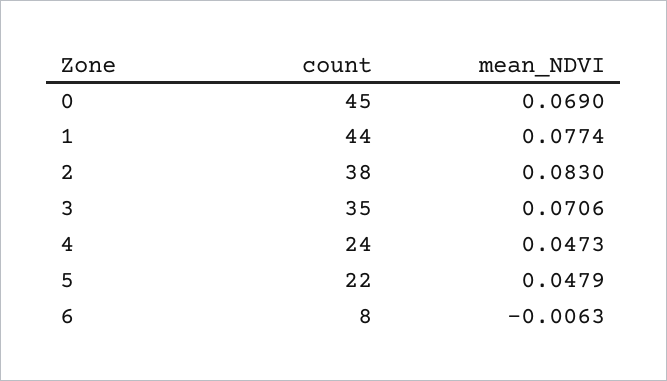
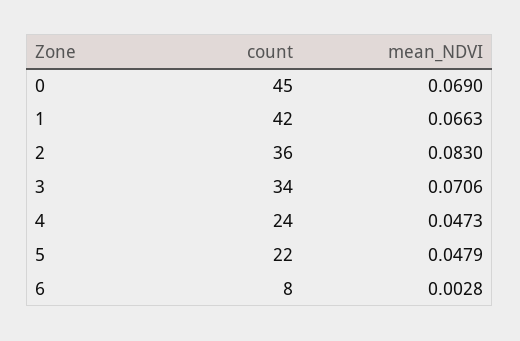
  {
    "count": {
      "0": 45,
-     "1": 44,
+     "1": 42,
-     "2": 38,
+     "2": 36,
-     "3": 35,
+     "3": 34,
      "4": 24,
      "5": 22,
      "6": 8
    },
    "mean_NDVI": {
      "0": 0.069,
-     "1": 0.0774,
+     "1": 0.0663,
      "2": 0.083,
      "3": 0.0706,
      "4": 0.0473,
      "5": 0.0479,
-     "6": -0.0063
+     "6": 0.0028
    }
  }

